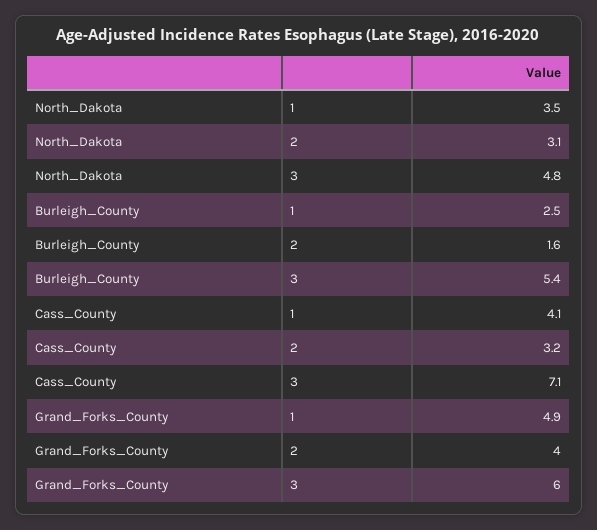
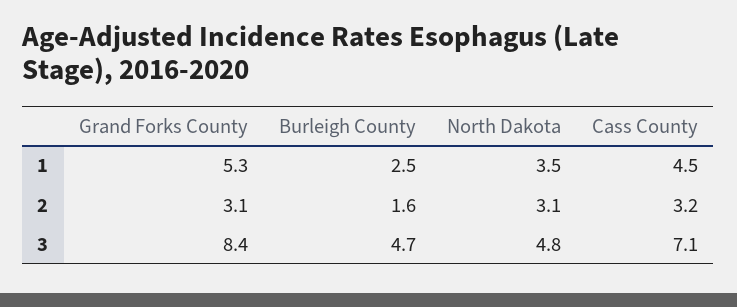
  {
    "North_Dakota": {
      "1": 3.5,
      "2": 3.1,
      "3": 4.8
    },
    "Burleigh_County": {
      "1": 2.5,
      "2": 1.6,
-     "3": 5.4
+     "3": 4.7
    },
    "Cass_County": {
-     "1": 4.1,
+     "1": 4.5,
      "2": 3.2,
      "3": 7.1
    },
    "Grand_Forks_County": {
-     "1": 4.9,
+     "1": 5.3,
-     "2": 4,
+     "2": 3.1,
-     "3": 6
+     "3": 8.4
    }
  }

